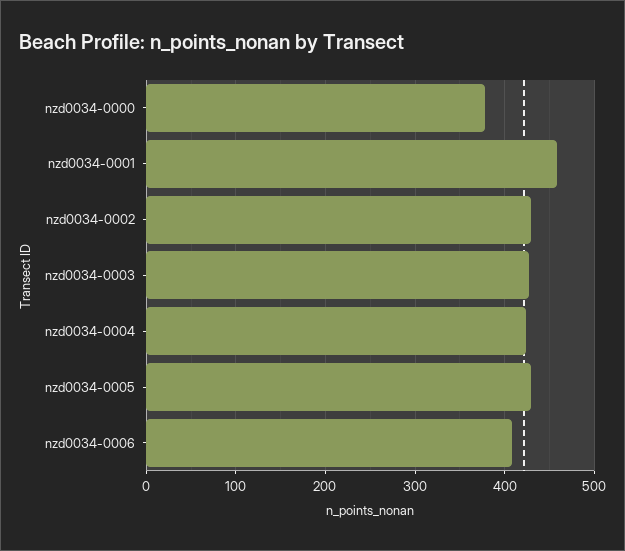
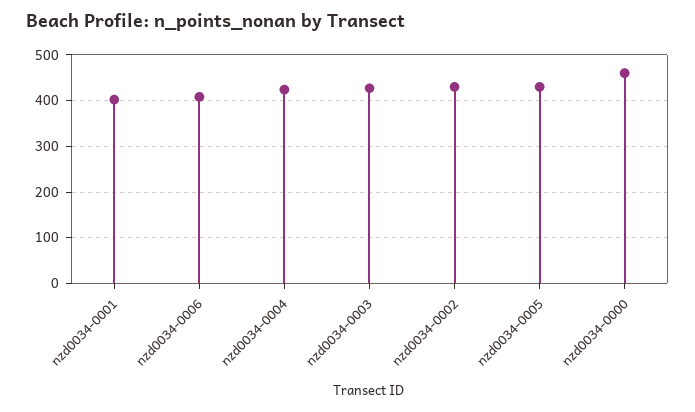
  {
-   "nzd0034-0000": 380,
+   "nzd0034-0000": 460,
-   "nzd0034-0001": 460,
+   "nzd0034-0001": 400,
    "nzd0034-0002": 430,
    "nzd0034-0003": 430,
    "nzd0034-0004": 420,
    "nzd0034-0005": 430,
    "nzd0034-0006": 410
  }

